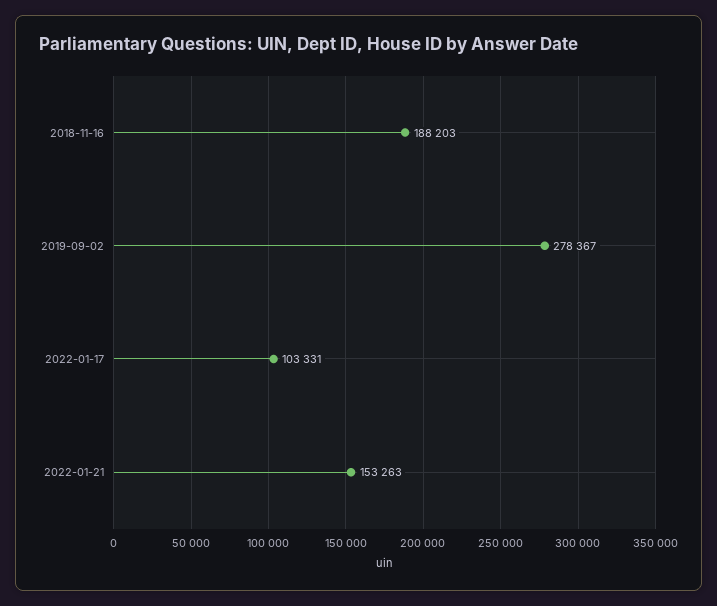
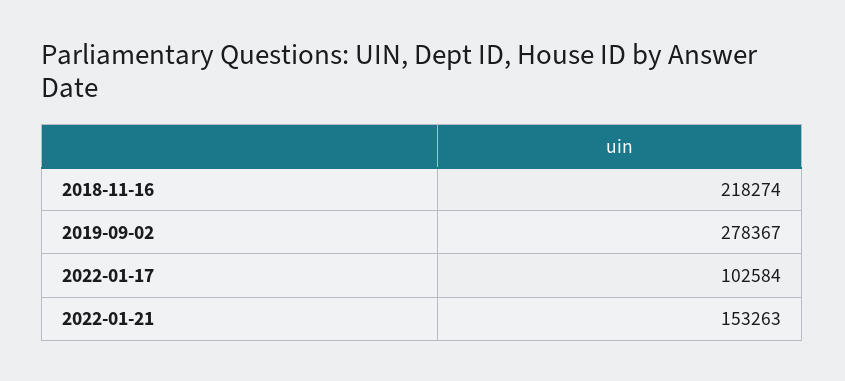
  {
-   "2018-11-16": 188203,
+   "2018-11-16": 218274,
    "2019-09-02": 278367,
-   "2022-01-17": 103331,
+   "2022-01-17": 102584,
    "2022-01-21": 153263
  }

